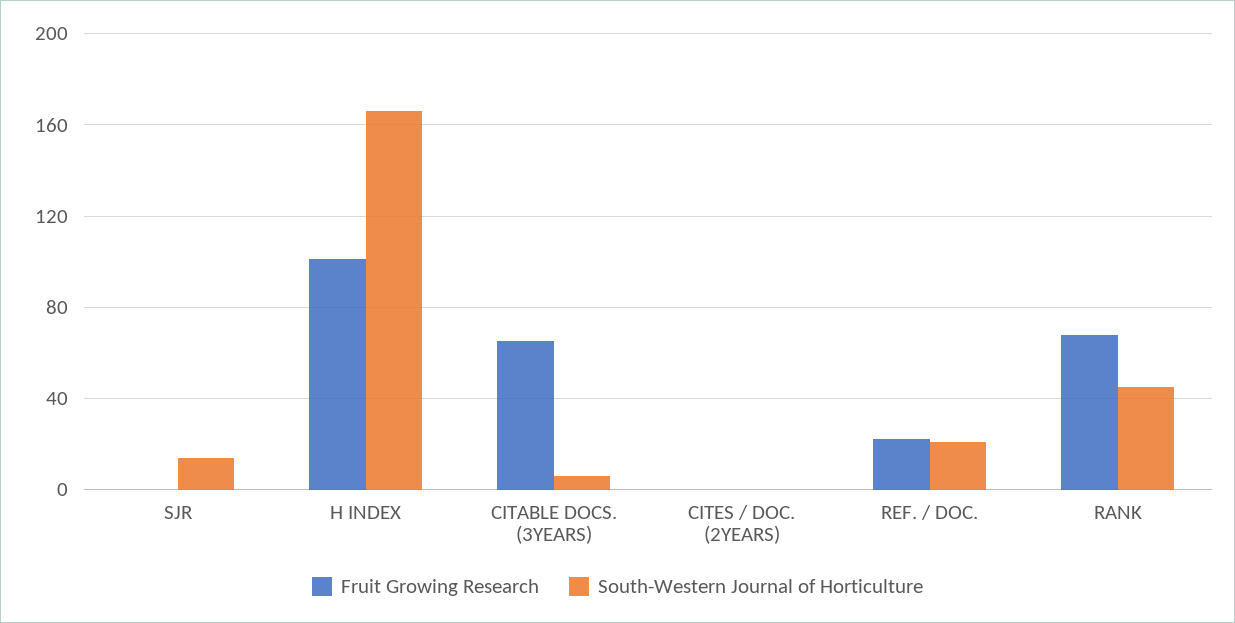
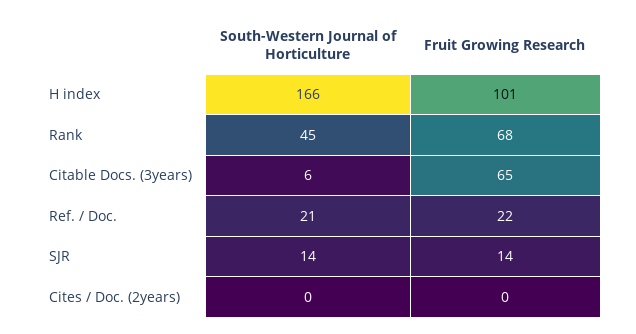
  {
    "Fruit Growing Research": {
-     "SJR": 0,
+     "SJR": 14,
      "H INDEX": 101,
      "CITABLE DOCS. (3YEARS)": 65,
      "CITES / DOC. (2YEARS)": 0,
      "REF. / DOC.": 22,
      "RANK": 68
    },
    "South-Western Journal of Horticulture": {
      "SJR": 14,
      "H INDEX": 166,
      "CITABLE DOCS. (3YEARS)": 6,
      "CITES / DOC. (2YEARS)": 0,
      "REF. / DOC.": 21,
      "RANK": 45
    }
  }

